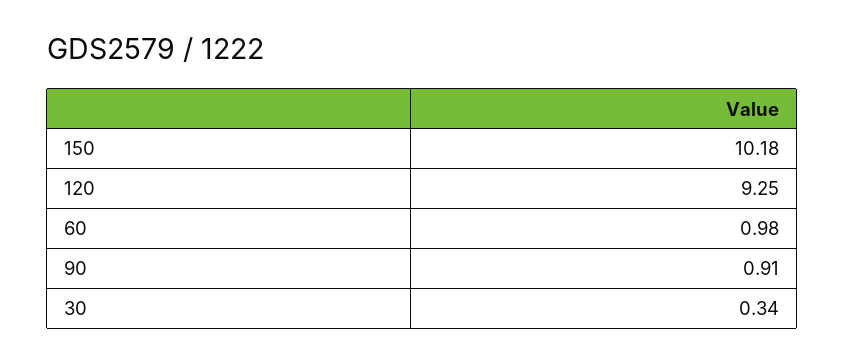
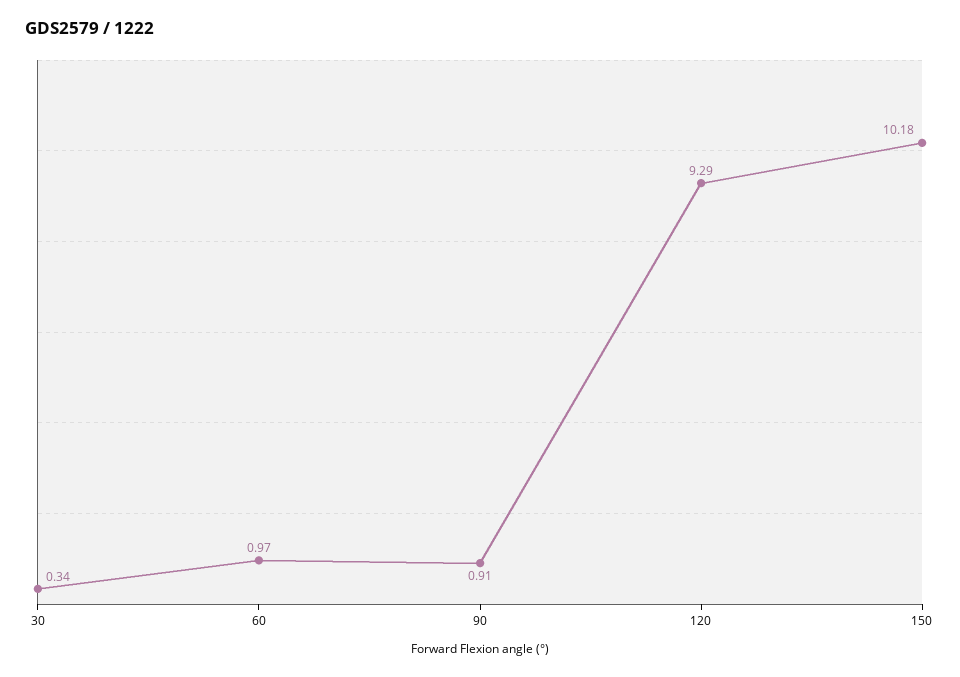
  {
    "150": 10.18,
-   "120": 9.25,
+   "120": 9.29,
-   "60": 0.98,
+   "60": 0.97,
    "90": 0.91,
    "30": 0.34
  }

